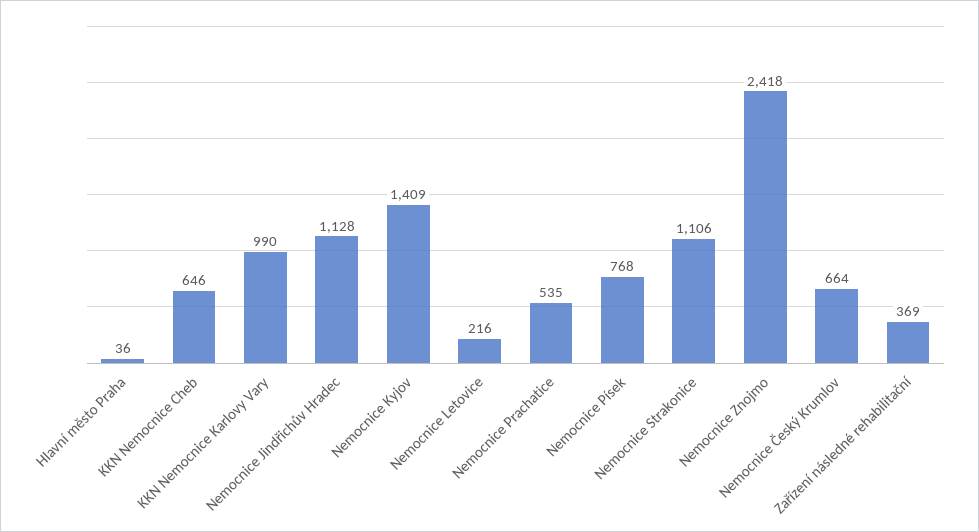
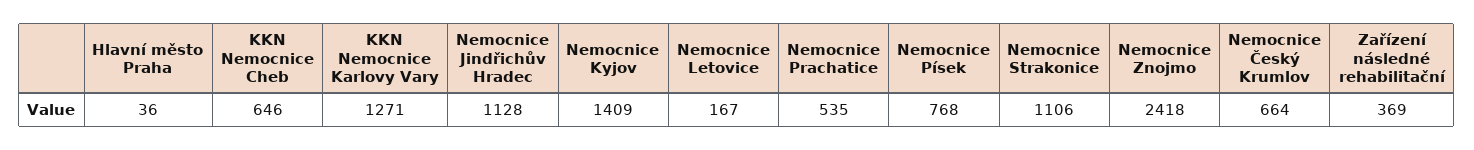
  {
    "Hlavní město Praha": 36,
    "KKN Nemocnice Cheb": 646,
-   "KKN Nemocnice Karlovy Vary": 990,
+   "KKN Nemocnice Karlovy Vary": 1271,
    "Nemocnice Jindřichův Hradec": 1128,
    "Nemocnice Kyjov": 1409,
-   "Nemocnice Letovice": 216,
+   "Nemocnice Letovice": 167,
    "Nemocnice Prachatice": 535,
    "Nemocnice Písek": 768,
    "Nemocnice Strakonice": 1106,
    "Nemocnice Znojmo": 2418,
    "Nemocnice Český Krumlov": 664,
    "Zařízení následné rehabilitační": 369
  }

